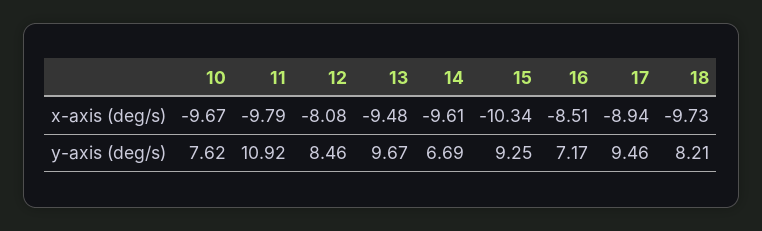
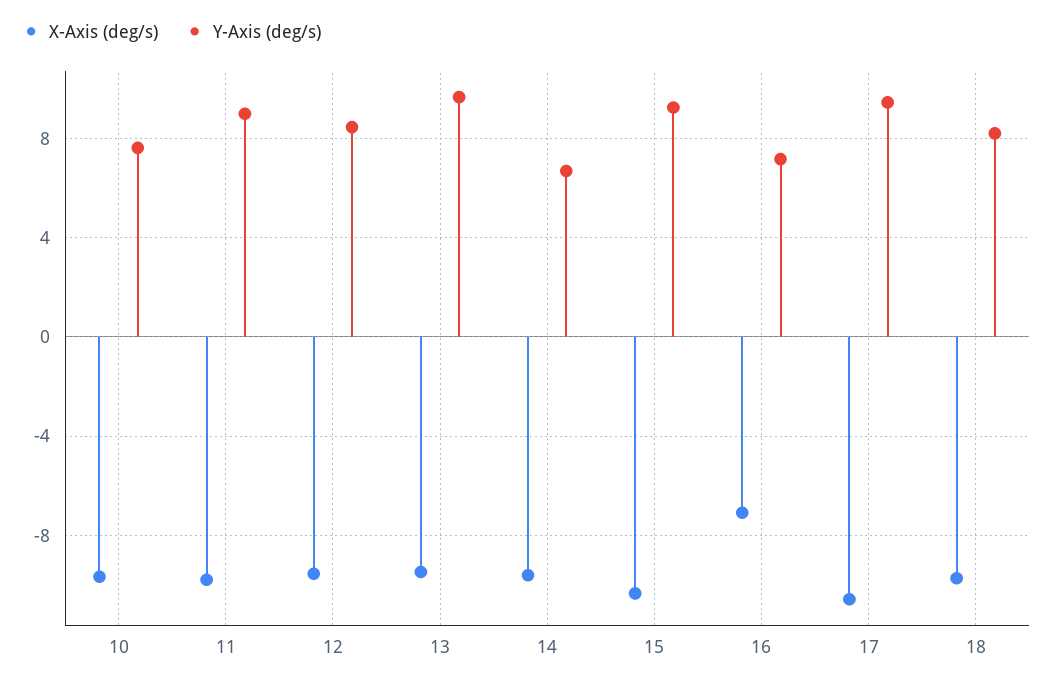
  {
    "x-axis (deg/s)": {
      "10": -9.67,
      "11": -9.79,
-     "12": -8.08,
+     "12": -9.5,
      "13": -9.48,
      "14": -9.61,
      "15": -10.34,
-     "16": -8.51,
+     "16": -7,
-     "17": -8.94,
+     "17": -10.5,
      "18": -9.73
    },
    "y-axis (deg/s)": {
      "10": 7.62,
-     "11": 10.92,
+     "11": 9,
      "12": 8.46,
      "13": 9.67,
      "14": 6.69,
      "15": 9.25,
      "16": 7.17,
      "17": 9.46,
      "18": 8.21
    }
  }

